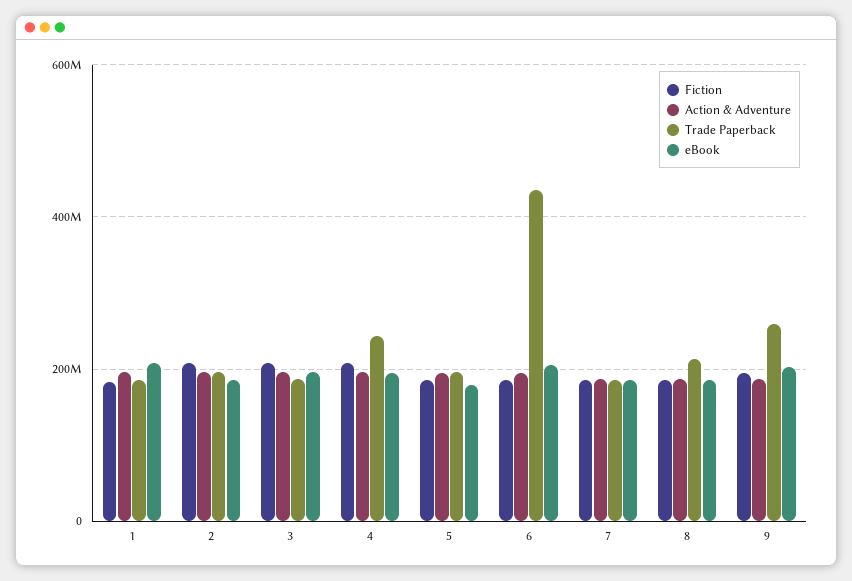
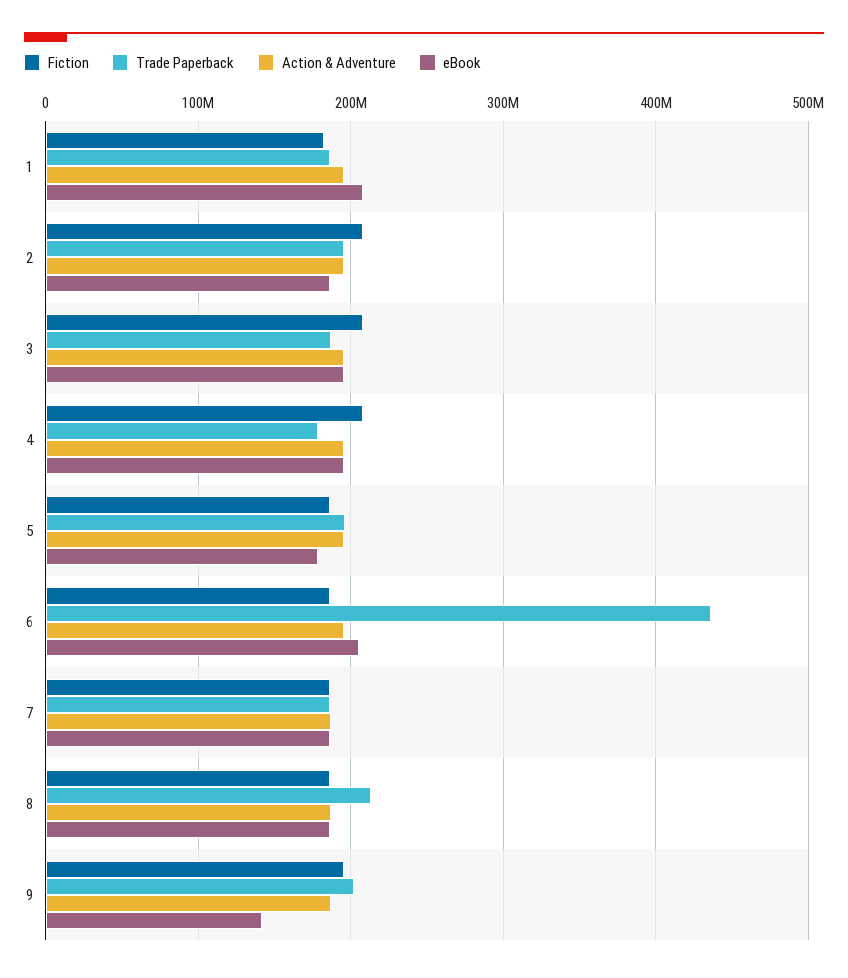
  {
    "Fiction": {
      "1": 180000000,
      "2": 210000000,
      "3": 210000000,
      "4": 210000000,
      "5": 190000000,
      "6": 190000000,
      "7": 190000000,
      "8": 190000000,
      "9": 200000000
    },
    "Action & Adventure": {
      "1": 200000000,
      "2": 200000000,
      "3": 200000000,
      "4": 200000000,
      "5": 200000000,
      "6": 200000000,
      "7": 190000000,
      "8": 190000000,
      "9": 190000000
    },
    "Trade Paperback": {
      "1": 190000000,
      "2": 200000000,
      "3": 190000000,
-     "4": 240000000,
+     "4": 180000000,
      "5": 200000000,
      "6": 440000000,
      "7": 190000000,
      "8": 210000000,
-     "9": 260000000
+     "9": 200000000
    },
    "eBook": {
      "1": 210000000,
      "2": 190000000,
      "3": 200000000,
      "4": 200000000,
      "5": 180000000,
      "6": 210000000,
      "7": 190000000,
      "8": 190000000,
-     "9": 200000000
+     "9": 140000000
    }
  }

